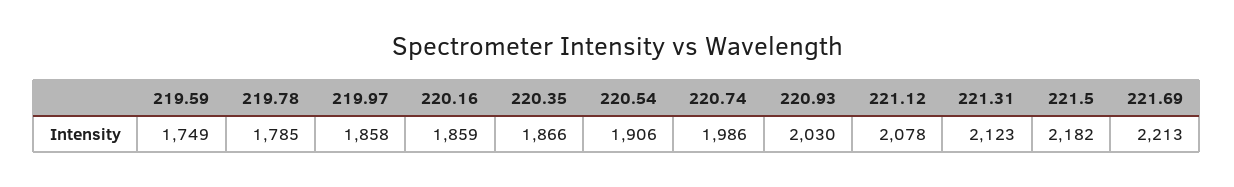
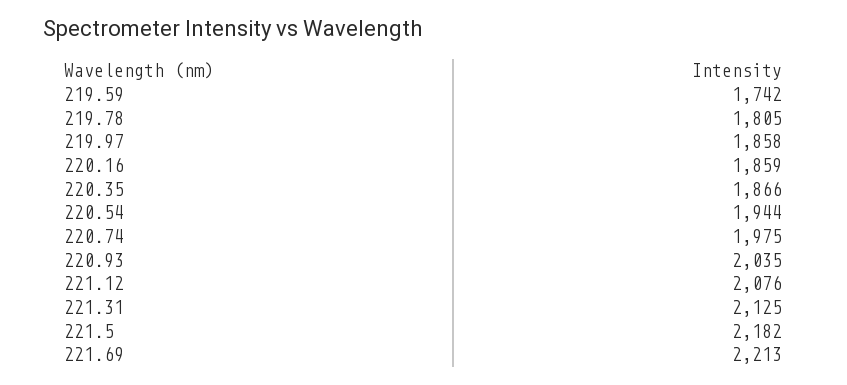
  {
-   "219.59": 1749,
+   "219.59": 1742,
-   "219.78": 1785,
+   "219.78": 1805,
    "219.97": 1858,
    "220.16": 1859,
    "220.35": 1866,
-   "220.54": 1906,
+   "220.54": 1944,
-   "220.74": 1986,
+   "220.74": 1975,
-   "220.93": 2030,
+   "220.93": 2035,
-   "221.12": 2078,
+   "221.12": 2076,
-   "221.31": 2123,
+   "221.31": 2125,
    "221.5": 2182,
    "221.69": 2213
  }

